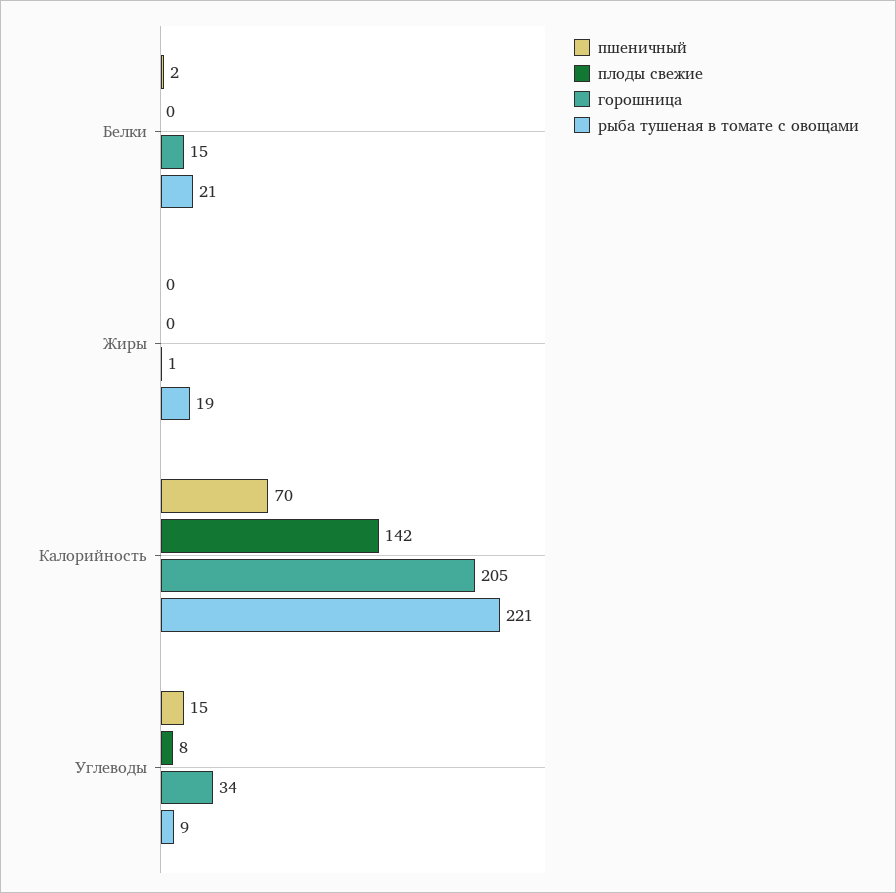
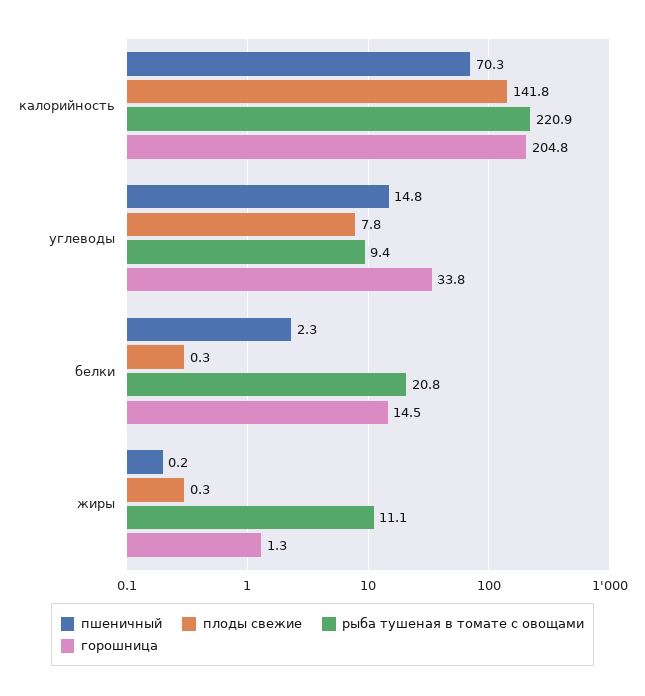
  {
    "пшеничный": {
      "Белки": 2.3,
      "Жиры": 0.2,
      "Калорийность": 70.3,
      "Углеводы": 14.8
    },
    "плоды свежие": {
      "Белки": 0.3,
      "Жиры": 0.3,
      "Калорийность": 141.8,
      "Углеводы": 7.8
    },
    "горошница": {
      "Белки": 14.5,
      "Жиры": 1.3,
      "Калорийность": 204.8,
      "Углеводы": 33.8
    },
    "рыба тушеная в томате с овощами": {
      "Белки": 20.8,
-     "Жиры": 19,
+     "Жиры": 11.1,
      "Калорийность": 220.9,
      "Углеводы": 9.4
    }
  }

